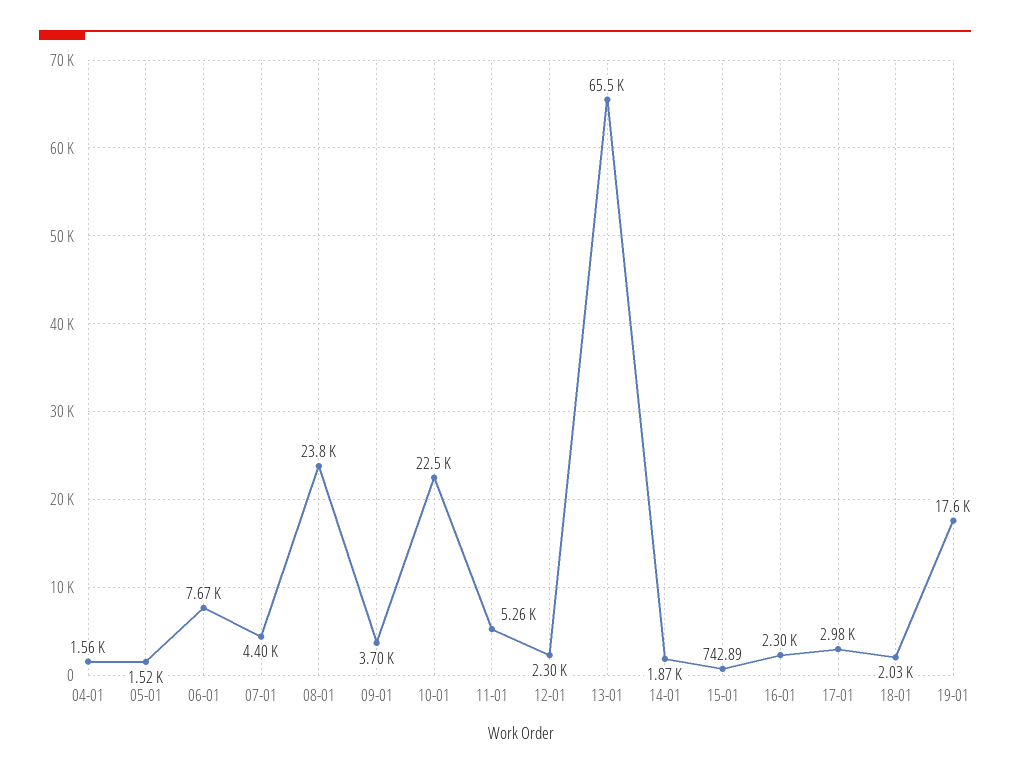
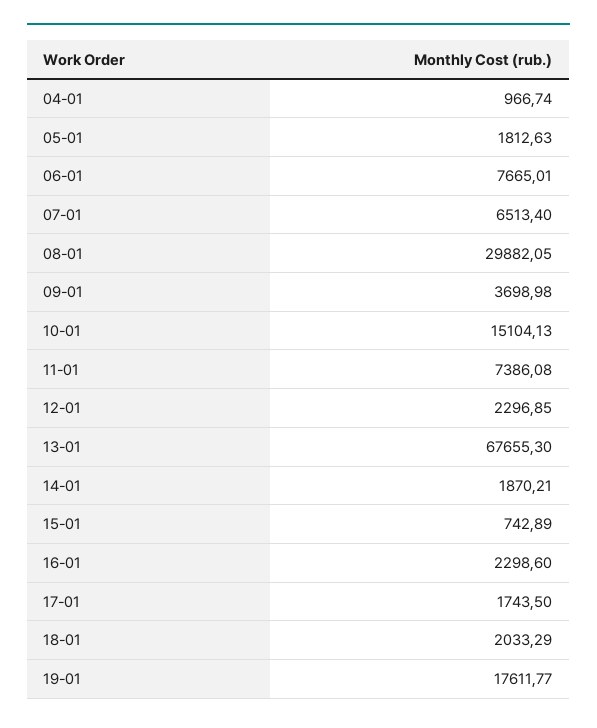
  {
-   "04-01": 1560,
+   "04-01": 966.74,
-   "05-01": 1520,
+   "05-01": 1812.63,
    "06-01": 7665.01,
-   "07-01": 4400,
+   "07-01": 6513.4,
-   "08-01": 23800,
+   "08-01": 29882.05,
    "09-01": 3698.98,
-   "10-01": 22500,
+   "10-01": 15104.13,
-   "11-01": 5260,
+   "11-01": 7386.08,
    "12-01": 2296.85,
-   "13-01": 65500,
+   "13-01": 67655.3,
    "14-01": 1870.21,
    "15-01": 742.89,
    "16-01": 2298.6,
-   "17-01": 2980,
+   "17-01": 1743.5,
    "18-01": 2033.29,
    "19-01": 17611.77
  }

